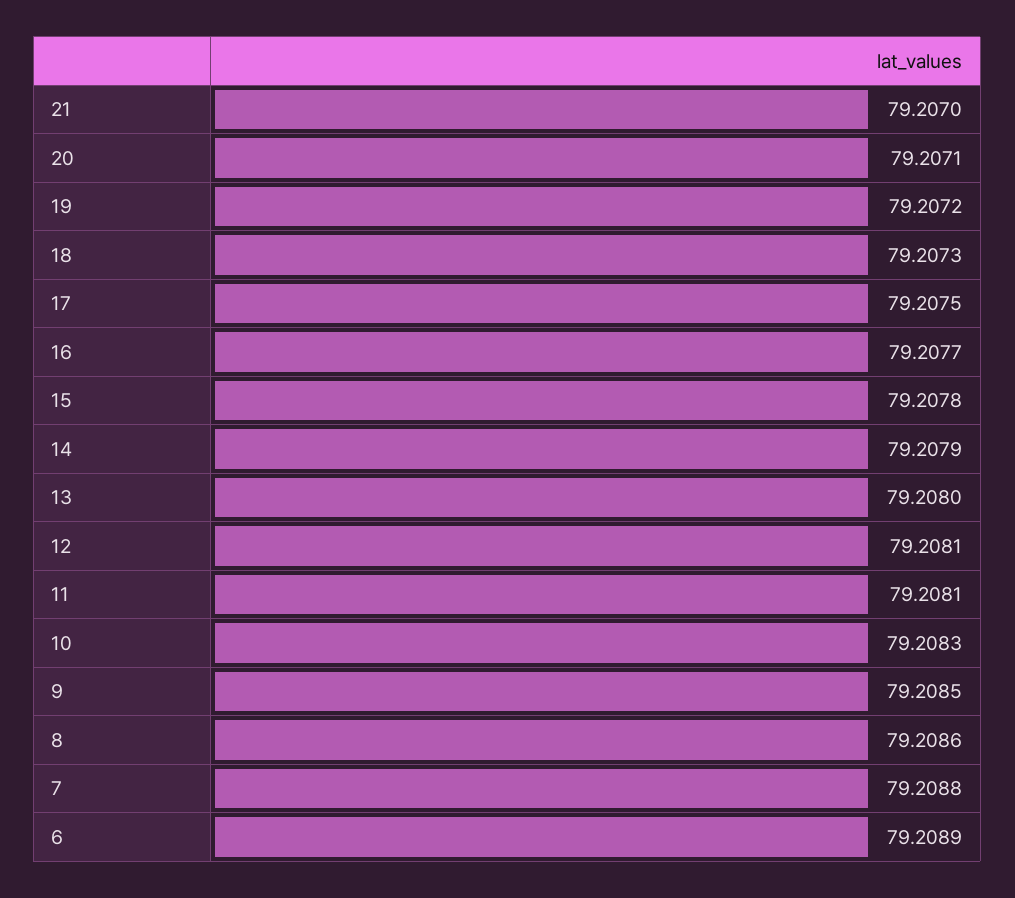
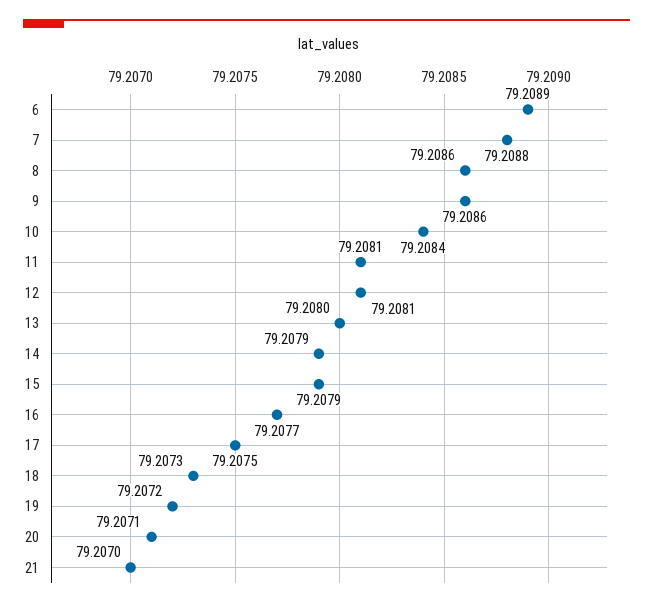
  {
    "21": 79.207,
    "20": 79.2071,
    "19": 79.2072,
    "18": 79.2073,
    "17": 79.2075,
    "16": 79.2077,
-   "15": 79.2078,
+   "15": 79.2079,
    "14": 79.2079,
    "13": 79.208,
    "12": 79.2081,
    "11": 79.2081,
-   "10": 79.2083,
+   "10": 79.2084,
-   "9": 79.2085,
+   "9": 79.2086,
    "8": 79.2086,
    "7": 79.2088,
    "6": 79.2089
  }

